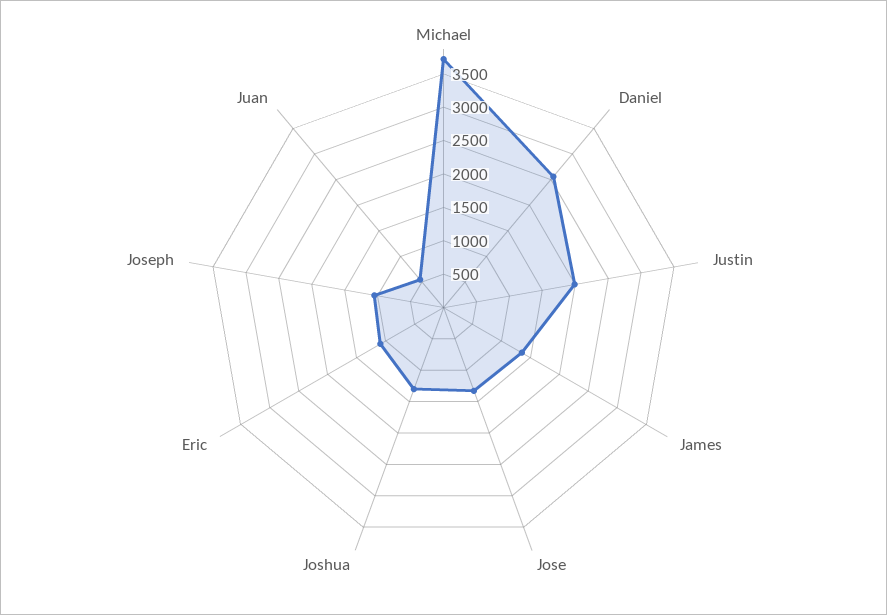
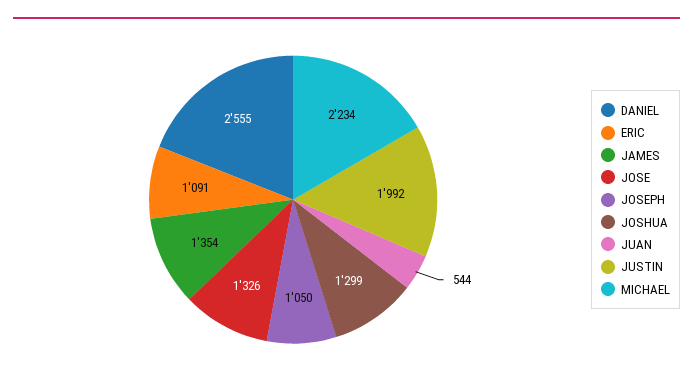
  {
-   "Michael": 3750,
+   "Michael": 2234,
    "Daniel": 2555,
    "Justin": 1992,
    "James": 1354,
    "Jose": 1326,
    "Joshua": 1299,
    "Eric": 1091,
    "Joseph": 1050,
    "Juan": 544
  }

